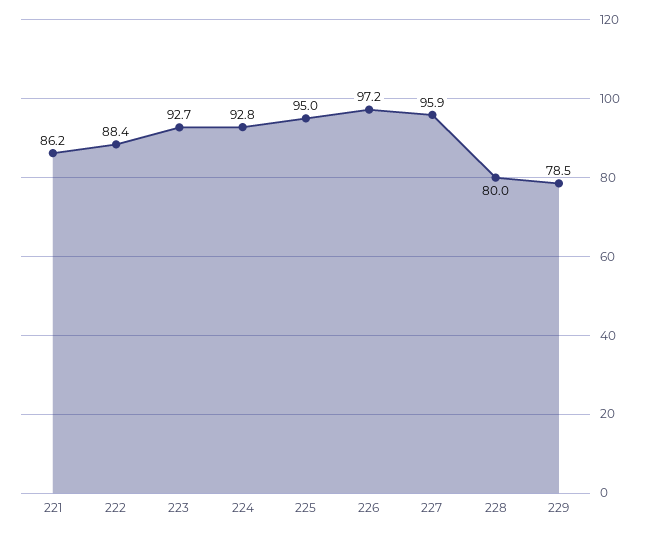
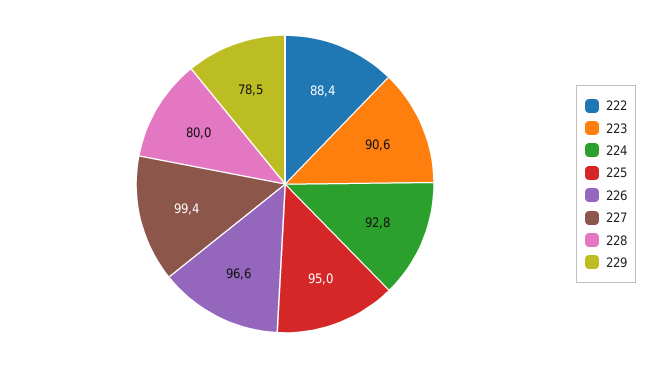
  {
-   "221": 86.2,
    "222": 88.4,
-   "223": 92.7,
+   "223": 90.6,
    "224": 92.8,
    "225": 95,
-   "226": 97.2,
+   "226": 96.6,
-   "227": 95.9,
+   "227": 99.4,
    "228": 80,
    "229": 78.5
  }

